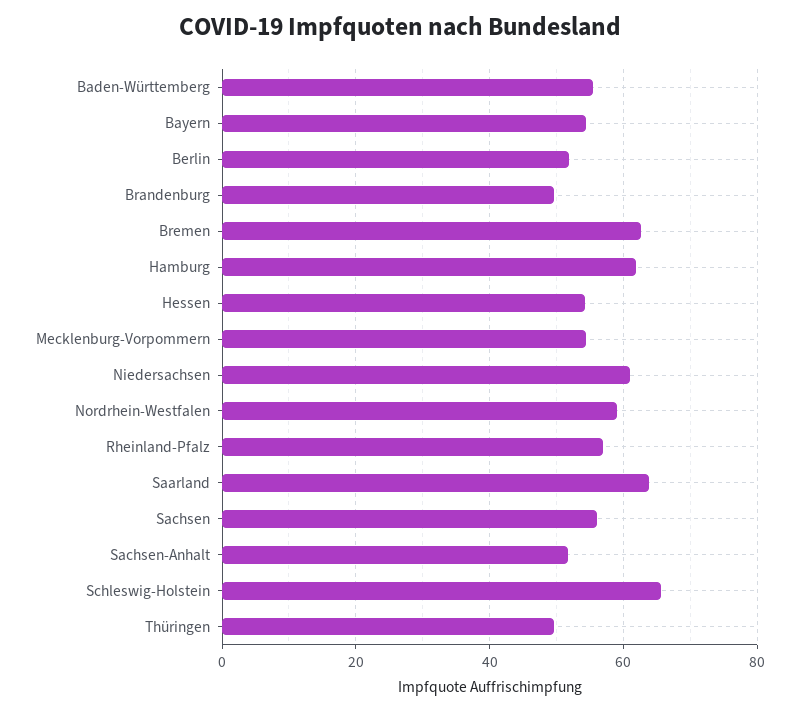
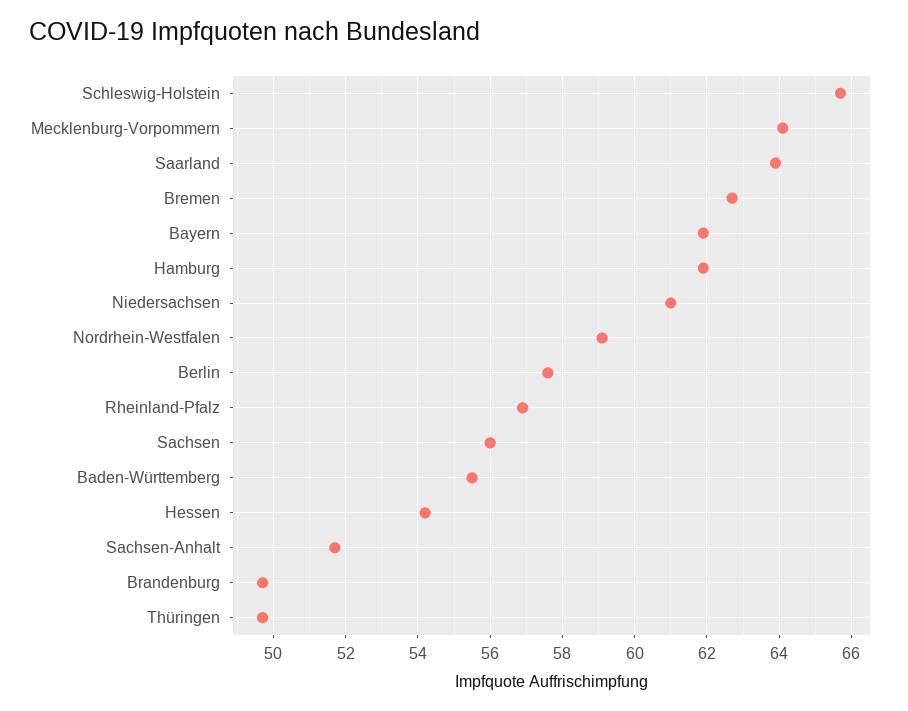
  {
    "Baden-Württemberg": 55.5,
-   "Bayern": 54,
+   "Bayern": 62,
-   "Berlin": 52,
+   "Berlin": 57.5,
    "Brandenburg": 49.5,
    "Bremen": 62.5,
    "Hamburg": 62,
    "Hessen": 54,
-   "Mecklenburg-Vorpommern": 54,
+   "Mecklenburg-Vorpommern": 64,
    "Niedersachsen": 61,
    "Nordrhein-Westfalen": 59,
    "Rheinland-Pfalz": 57,
    "Saarland": 64,
    "Sachsen": 56,
    "Sachsen-Anhalt": 51.5,
    "Schleswig-Holstein": 65.5,
    "Thüringen": 49.5
  }

